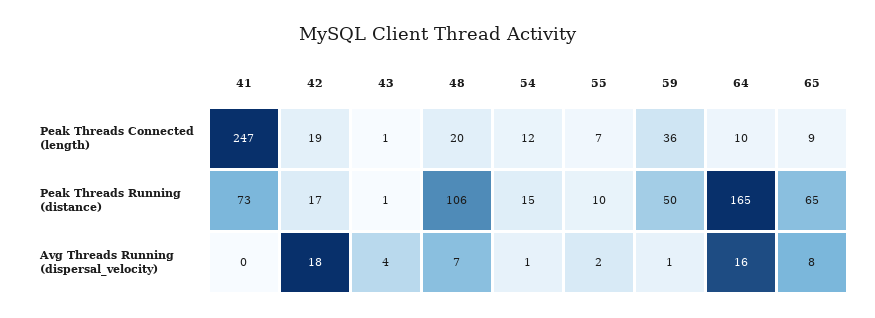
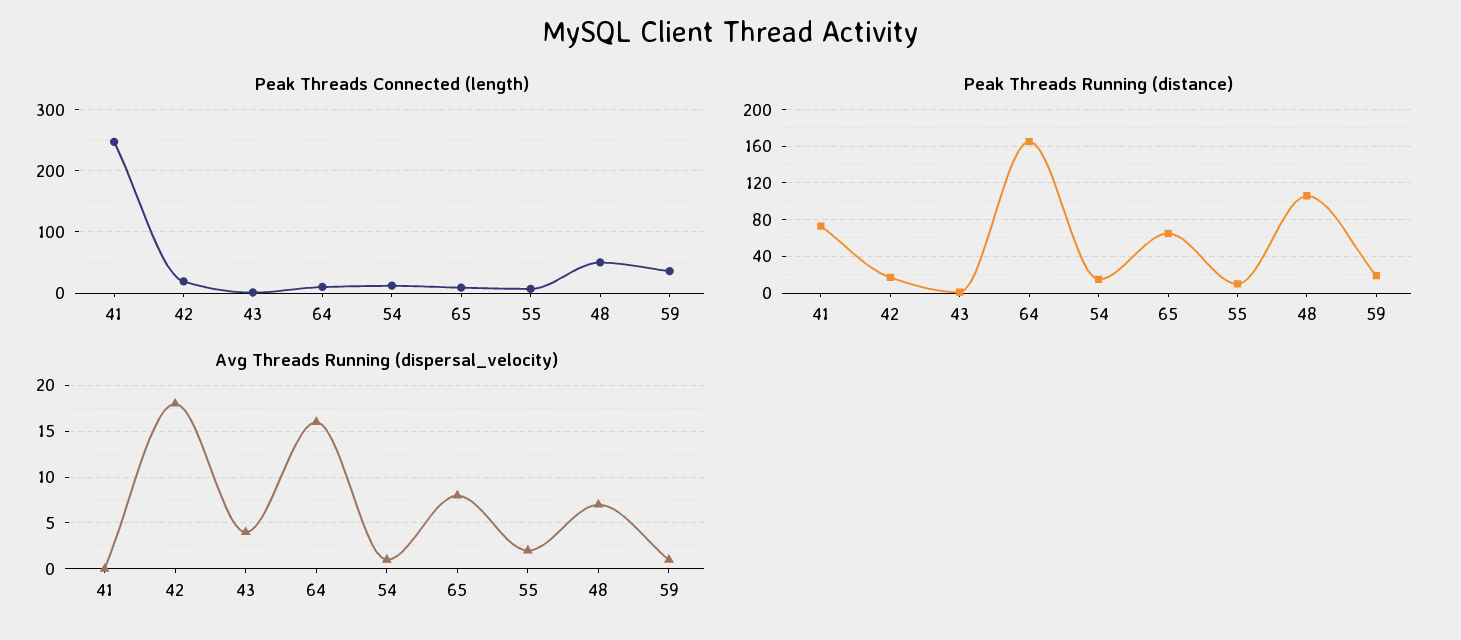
  {
    "Peak Threads Connected (length)": {
      "41": 247,
      "42": 19,
      "43": 1,
-     "48": 20,
+     "48": 50,
      "54": 12,
      "55": 7,
      "59": 36,
      "64": 10,
      "65": 9
    },
    "Peak Threads Running (distance)": {
      "41": 73,
      "42": 17,
      "43": 1,
      "48": 106,
      "54": 15,
      "55": 10,
-     "59": 50,
+     "59": 20,
      "64": 165,
      "65": 65
    },
    "Avg Threads Running (dispersal_velocity)": {
      "41": 0,
      "42": 18,
      "43": 4,
      "48": 7,
      "54": 1,
      "55": 2,
      "59": 1,
      "64": 16,
      "65": 8
    }
  }

